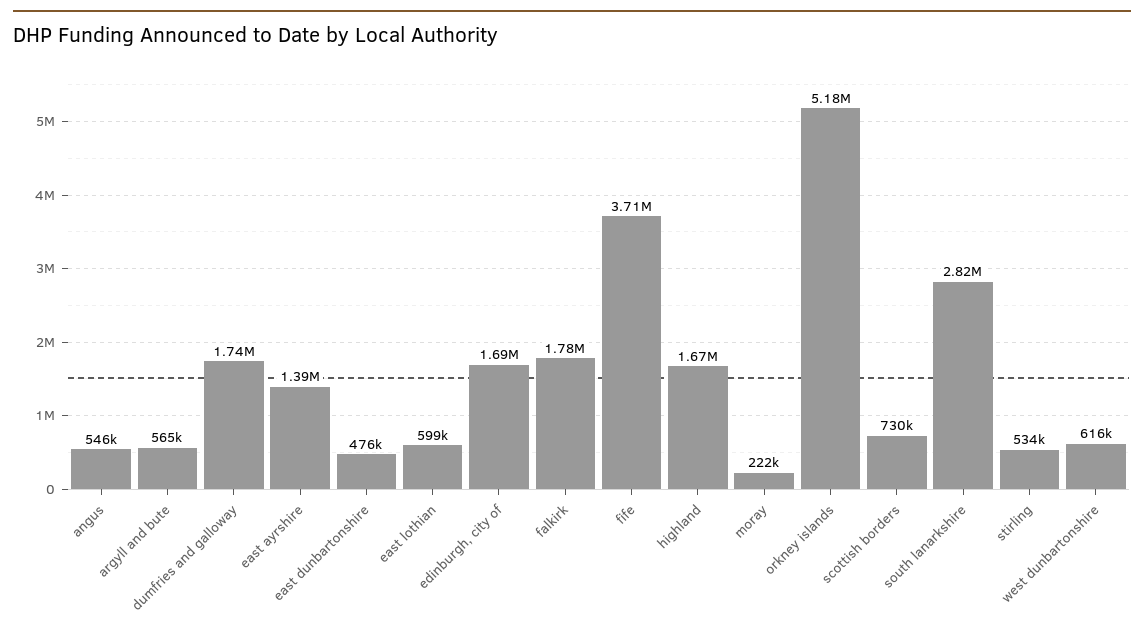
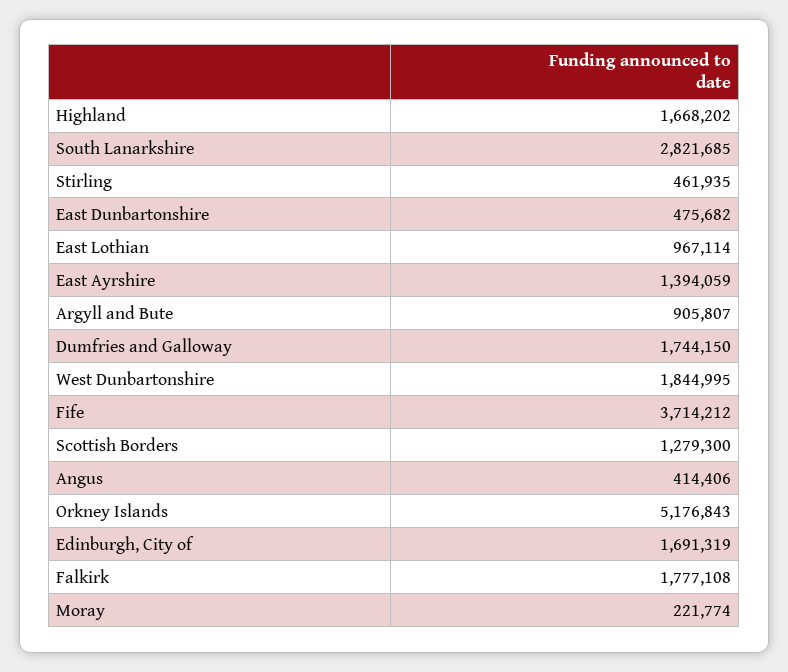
  {
-   "angus": 546000,
+   "angus": 414406,
-   "argyll and bute": 565000,
+   "argyll and bute": 905807,
    "dumfries and galloway": 1744150,
    "east ayrshire": 1394059,
    "east dunbartonshire": 475682,
-   "east lothian": 599000,
+   "east lothian": 967114,
    "edinburgh, city of": 1691319,
    "falkirk": 1777108,
    "fife": 3714212,
    "highland": 1668202,
    "moray": 221774,
    "orkney islands": 5176843,
-   "scottish borders": 730000,
+   "scottish borders": 1279300,
    "south lanarkshire": 2821685,
-   "stirling": 534000,
+   "stirling": 461935,
-   "west dunbartonshire": 616000
+   "west dunbartonshire": 1844995
  }

